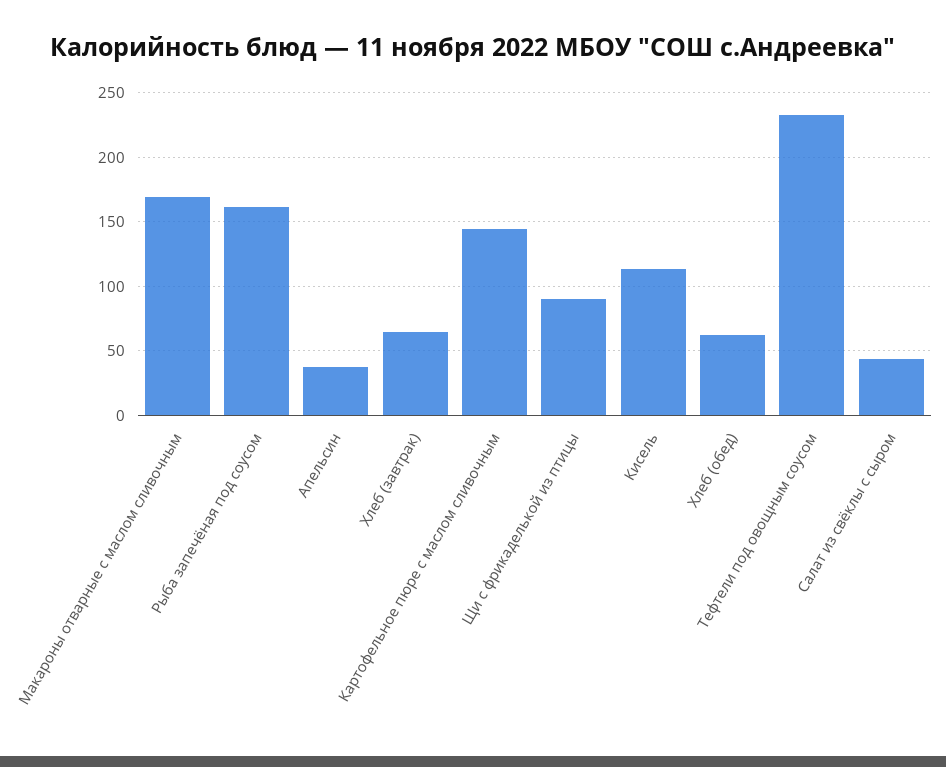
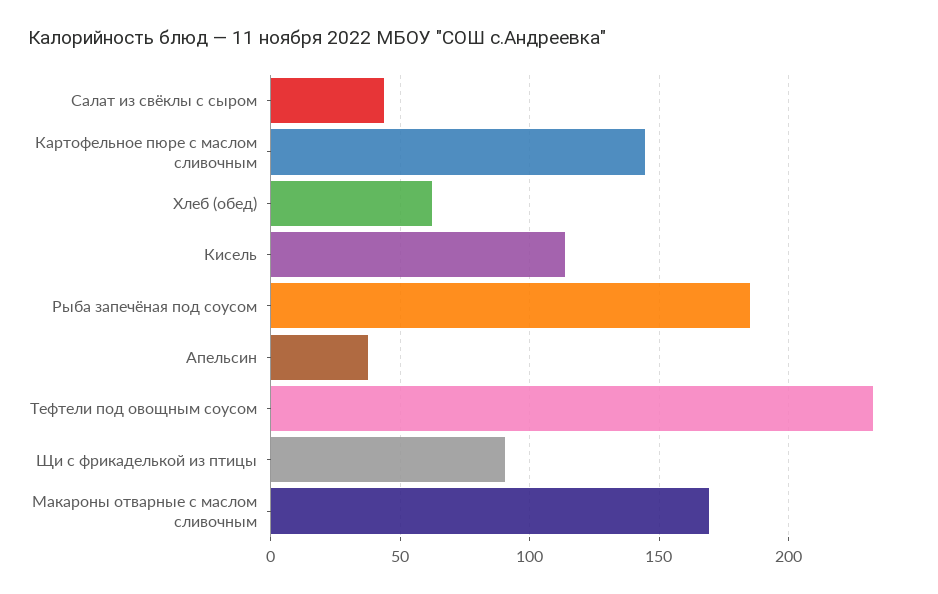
  {
    "Макароны отварные с маслом сливочным": 170,
-   "Рыба запечёная под соусом": 160,
+   "Рыба запечёная под соусом": 185,
    "Апельсин": 40,
-   "Хлеб (завтрак)": 65,
    "Картофельное пюре с маслом сливочным": 145,
    "Щи с фрикаделькой из птицы": 90,
    "Кисель": 115,
    "Хлеб (обед)": 65,
    "Тефтели под овощным соусом": 230,
    "Салат из свёклы с сыром": 45
  }

